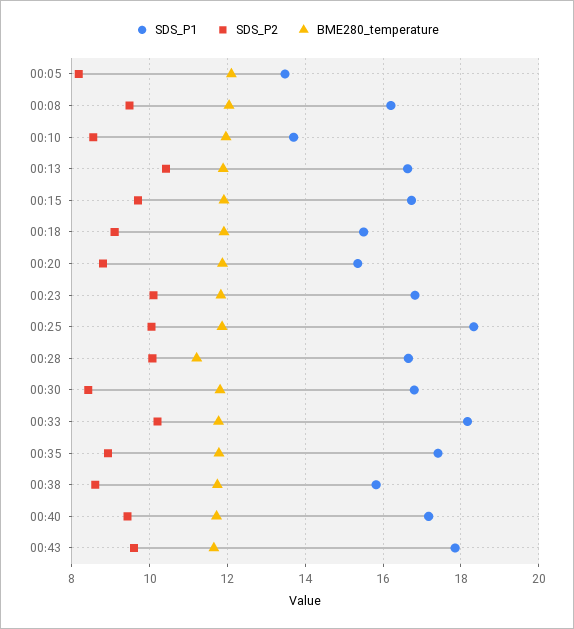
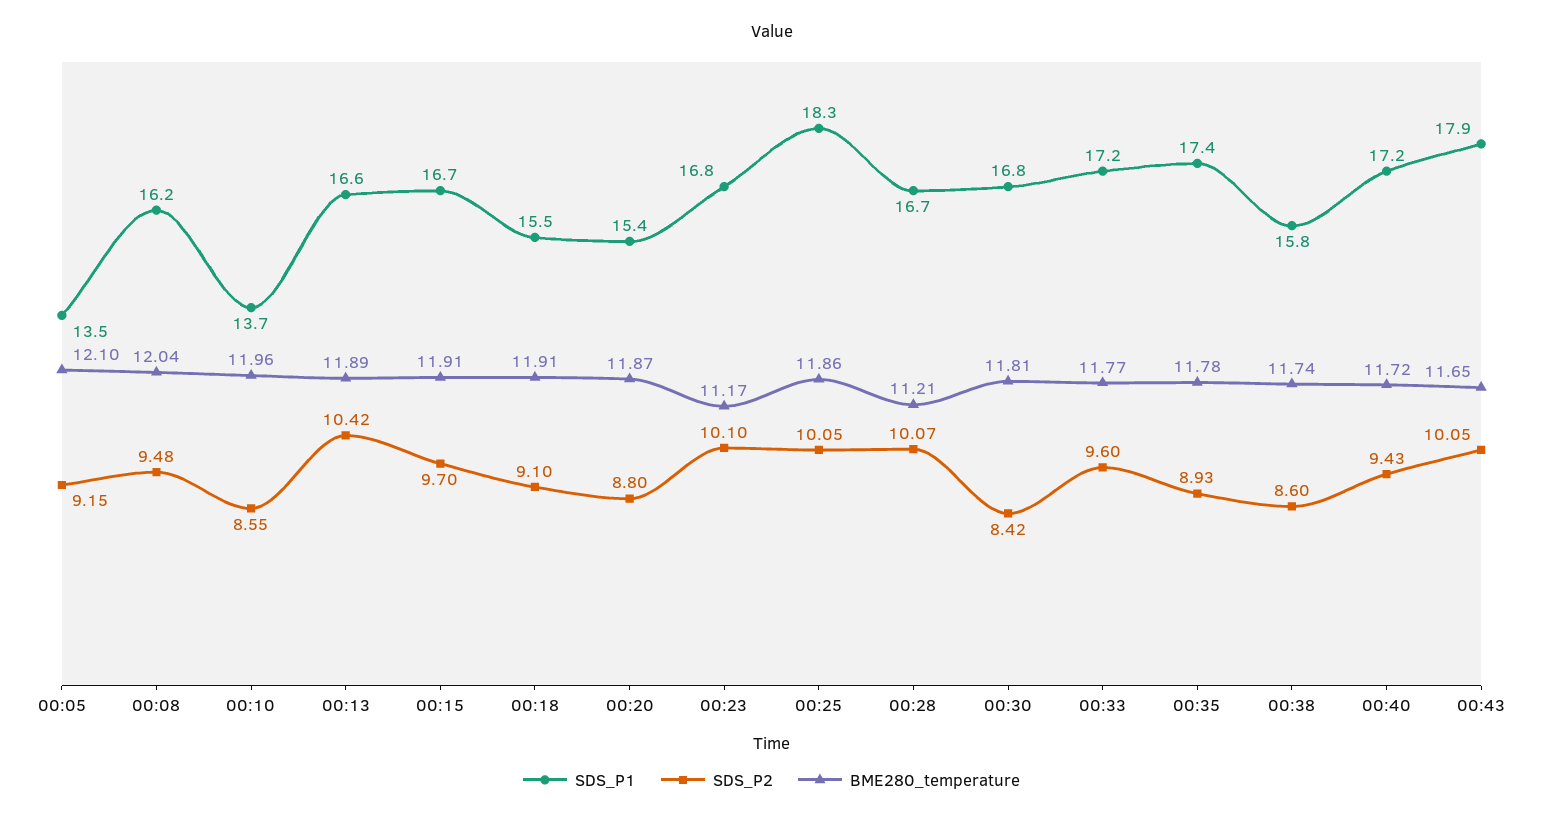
  {
    "SDS_P1": {
      "00:05": 13.5,
      "00:08": 16.2,
      "00:10": 13.7,
      "00:13": 16.6,
      "00:15": 16.7,
      "00:18": 15.5,
      "00:20": 15.4,
      "00:23": 16.8,
      "00:25": 18.3,
      "00:28": 16.7,
      "00:30": 16.8,
-     "00:33": 18.2,
+     "00:33": 17.2,
      "00:35": 17.4,
      "00:38": 15.8,
      "00:40": 17.2,
      "00:43": 17.9
    },
    "SDS_P2": {
-     "00:05": 8.2,
+     "00:05": 9.15,
      "00:08": 9.48,
      "00:10": 8.55,
      "00:13": 10.42,
      "00:15": 9.7,
      "00:18": 9.1,
      "00:20": 8.8,
      "00:23": 10.1,
      "00:25": 10.05,
      "00:28": 10.07,
      "00:30": 8.42,
-     "00:33": 10.2,
+     "00:33": 9.6,
      "00:35": 8.93,
      "00:38": 8.6,
      "00:40": 9.43,
-     "00:43": 9.6
+     "00:43": 10.05
    },
    "BME280_temperature": {
      "00:05": 12.1,
      "00:08": 12.04,
      "00:10": 11.96,
      "00:13": 11.89,
      "00:15": 11.91,
      "00:18": 11.91,
      "00:20": 11.87,
-     "00:23": 11.8,
+     "00:23": 11.17,
      "00:25": 11.86,
      "00:28": 11.21,
      "00:30": 11.81,
      "00:33": 11.77,
      "00:35": 11.78,
      "00:38": 11.74,
      "00:40": 11.72,
      "00:43": 11.65
    }
  }

